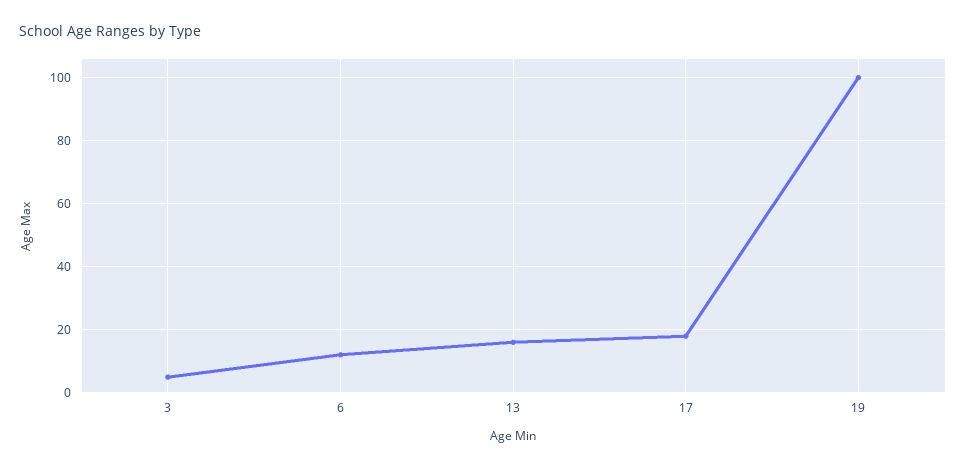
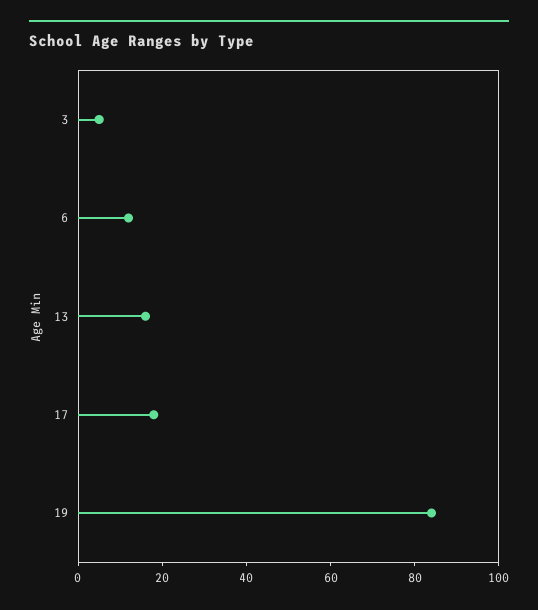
  {
    "3": 5,
    "6": 10,
    "13": 15,
    "17": 20,
-   "19": 100
+   "19": 85
  }

